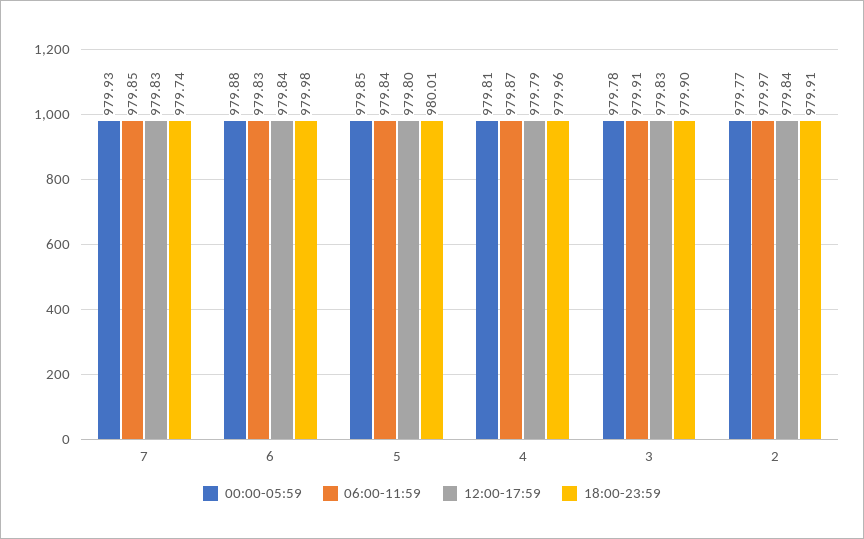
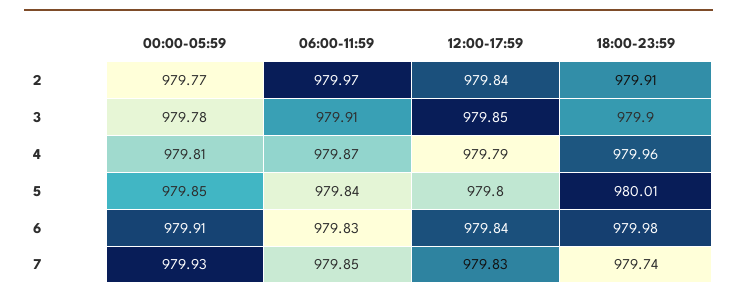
  {
    "00:00-05:59": {
      "7": 979.93,
-     "6": 979.88,
+     "6": 979.91,
      "5": 979.85,
      "4": 979.81,
      "3": 979.78,
      "2": 979.77
    },
    "06:00-11:59": {
      "7": 979.85,
      "6": 979.83,
      "5": 979.84,
      "4": 979.87,
      "3": 979.91,
      "2": 979.97
    },
    "12:00-17:59": {
      "7": 979.83,
      "6": 979.84,
      "5": 979.8,
      "4": 979.79,
-     "3": 979.83,
+     "3": 979.85,
      "2": 979.84
    },
    "18:00-23:59": {
      "7": 979.74,
      "6": 979.98,
      "5": 980.01,
      "4": 979.96,
      "3": 979.9,
      "2": 979.91
    }
  }

